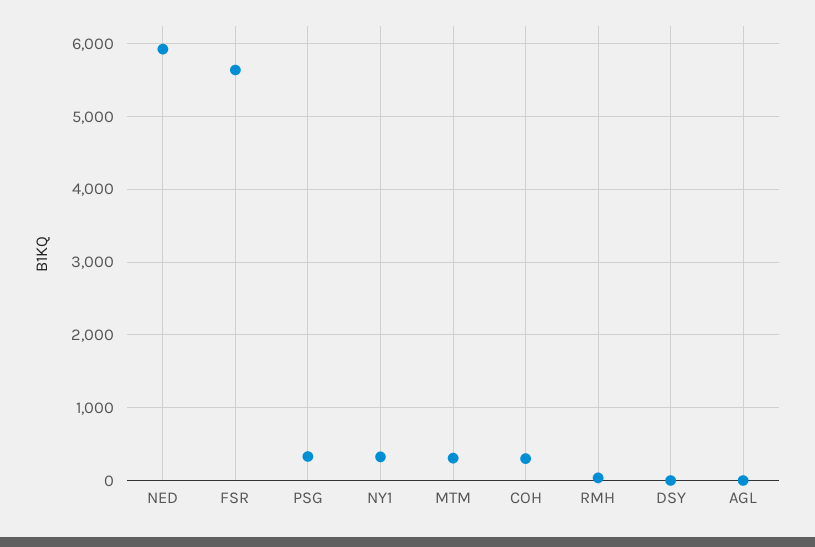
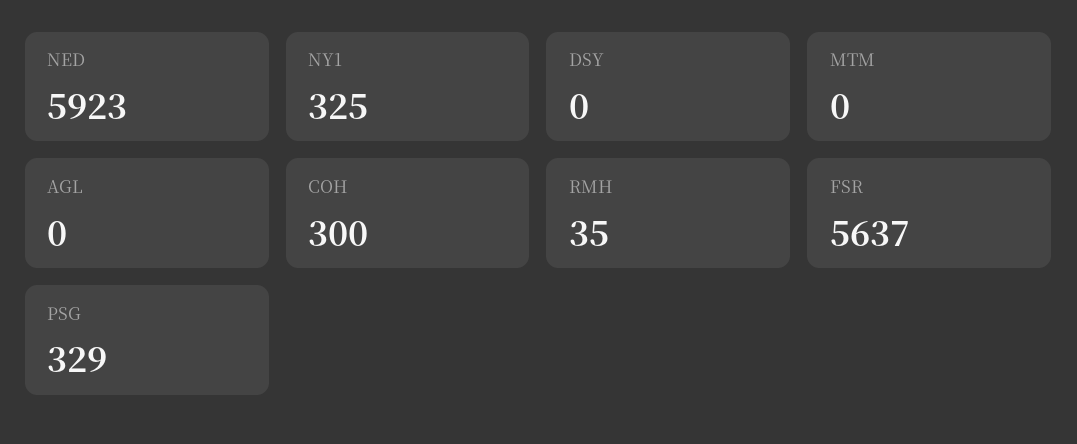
  {
    "NED": 5923,
    "FSR": 5637,
    "PSG": 329,
    "NY1": 325,
-   "MTM": 300,
+   "MTM": 0,
    "COH": 300,
    "RMH": 35,
    "DSY": 0,
    "AGL": 0
  }

